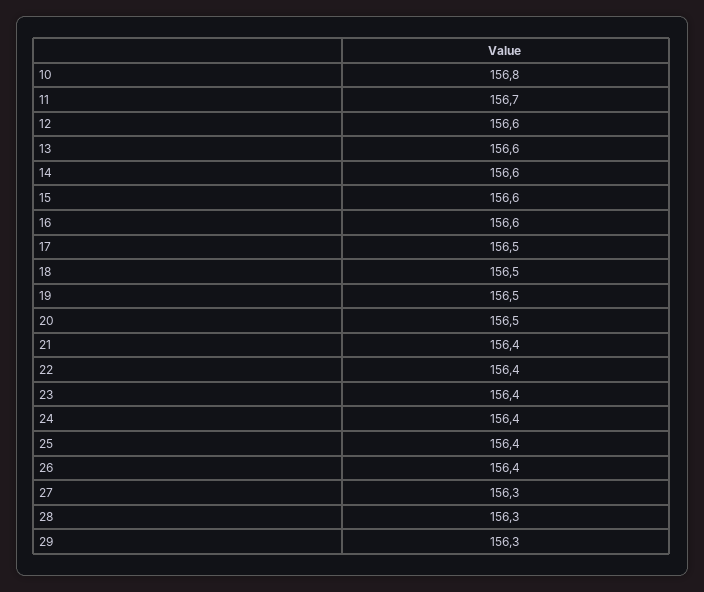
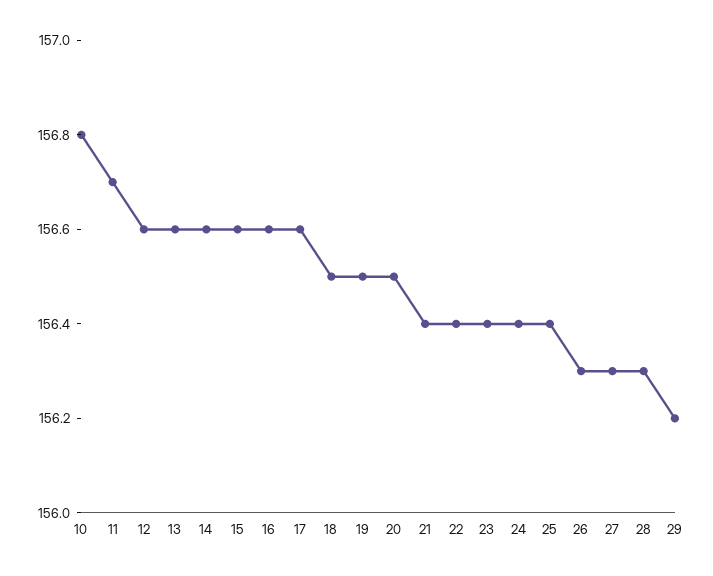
  {
    "10": 156.8,
    "11": 156.7,
    "12": 156.6,
    "13": 156.6,
    "14": 156.6,
    "15": 156.6,
    "16": 156.6,
-   "17": 156.5,
+   "17": 156.6,
    "18": 156.5,
    "19": 156.5,
    "20": 156.5,
    "21": 156.4,
    "22": 156.4,
    "23": 156.4,
    "24": 156.4,
    "25": 156.4,
-   "26": 156.4,
+   "26": 156.3,
    "27": 156.3,
    "28": 156.3,
-   "29": 156.3
+   "29": 156.2
  }

